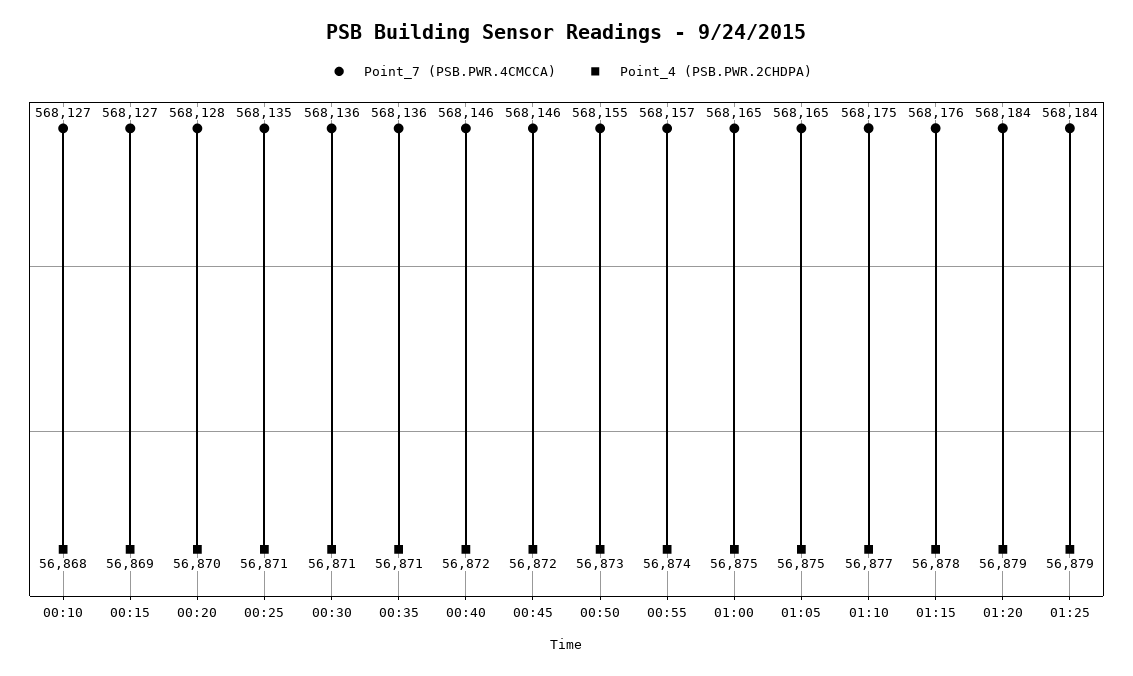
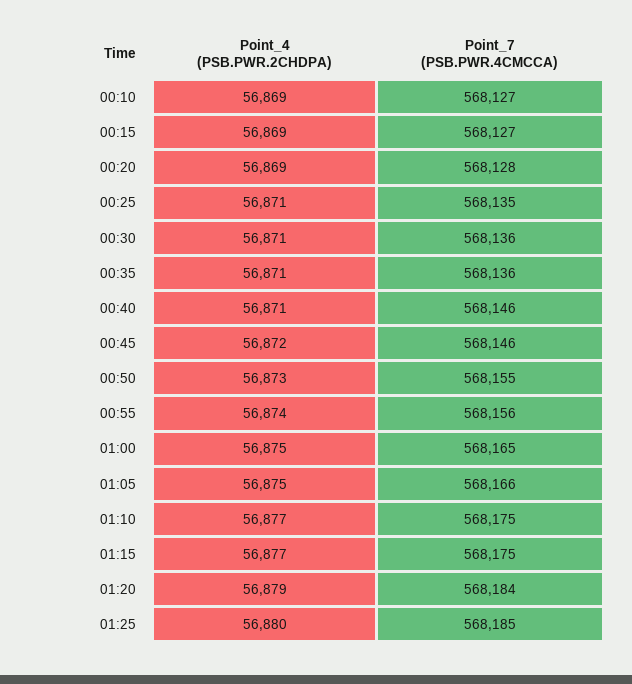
  {
    "Point_7 (PSB.PWR.4CMCCA)": {
      "00:10": 568127,
      "00:15": 568127,
      "00:20": 568128,
      "00:25": 568135,
      "00:30": 568136,
      "00:35": 568136,
      "00:40": 568146,
      "00:45": 568146,
      "00:50": 568155,
-     "00:55": 568157,
+     "00:55": 568156,
      "01:00": 568165,
-     "01:05": 568165,
+     "01:05": 568166,
      "01:10": 568175,
-     "01:15": 568176,
+     "01:15": 568175,
      "01:20": 568184,
-     "01:25": 568184
+     "01:25": 568185
    },
    "Point_4 (PSB.PWR.2CHDPA)": {
-     "00:10": 56868,
+     "00:10": 56869,
      "00:15": 56869,
-     "00:20": 56870,
+     "00:20": 56869,
      "00:25": 56871,
      "00:30": 56871,
      "00:35": 56871,
-     "00:40": 56872,
+     "00:40": 56871,
      "00:45": 56872,
      "00:50": 56873,
      "00:55": 56874,
      "01:00": 56875,
      "01:05": 56875,
      "01:10": 56877,
-     "01:15": 56878,
+     "01:15": 56877,
      "01:20": 56879,
-     "01:25": 56879
+     "01:25": 56880
    }
  }

